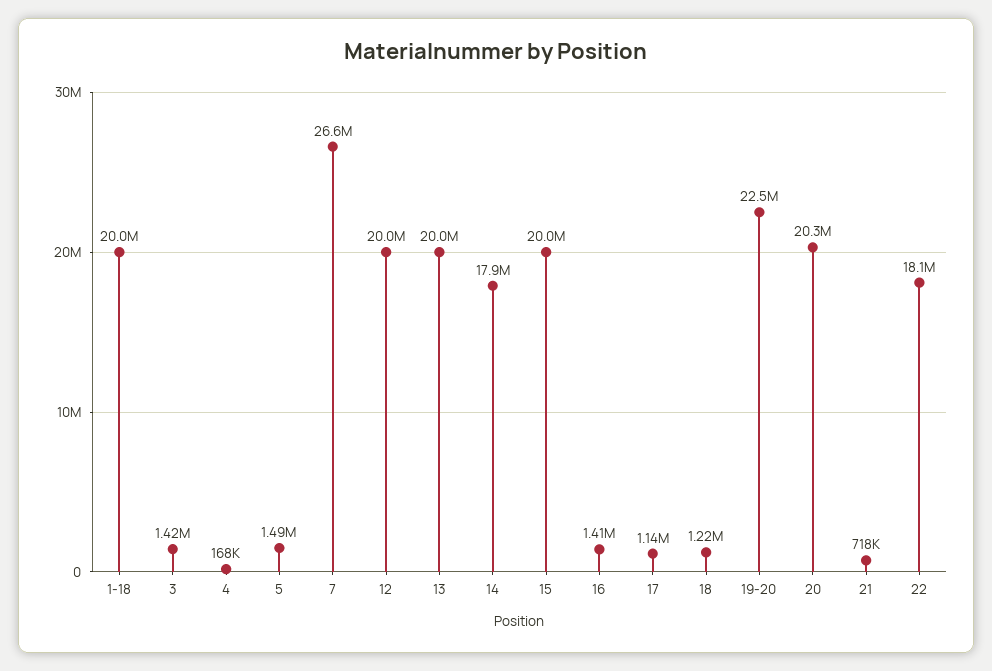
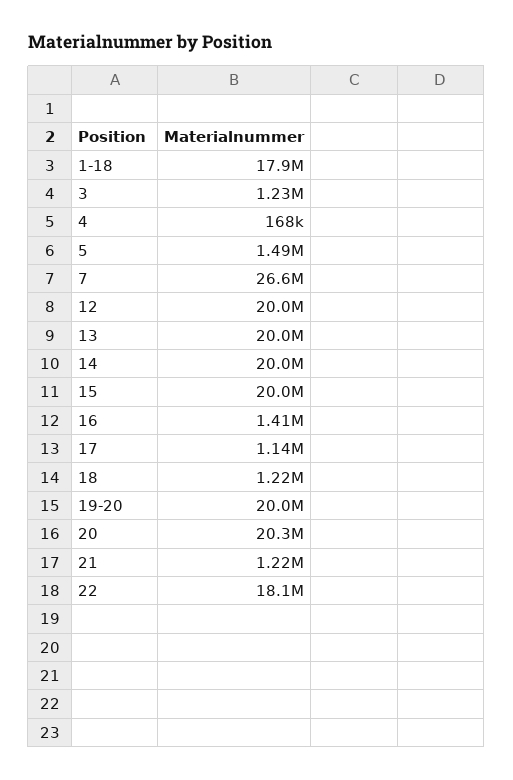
  {
-   "1-18": 20000000,
+   "1-18": 17900000,
-   "3": 1420000,
+   "3": 1230000,
    "4": 168000,
    "5": 1490000,
    "7": 26600000,
    "12": 20000000,
    "13": 20000000,
-   "14": 17900000,
+   "14": 20000000,
    "15": 20000000,
    "16": 1410000,
    "17": 1140000,
    "18": 1220000,
-   "19-20": 22500000,
+   "19-20": 20000000,
    "20": 20300000,
-   "21": 718000,
+   "21": 1220000,
    "22": 18100000
  }

